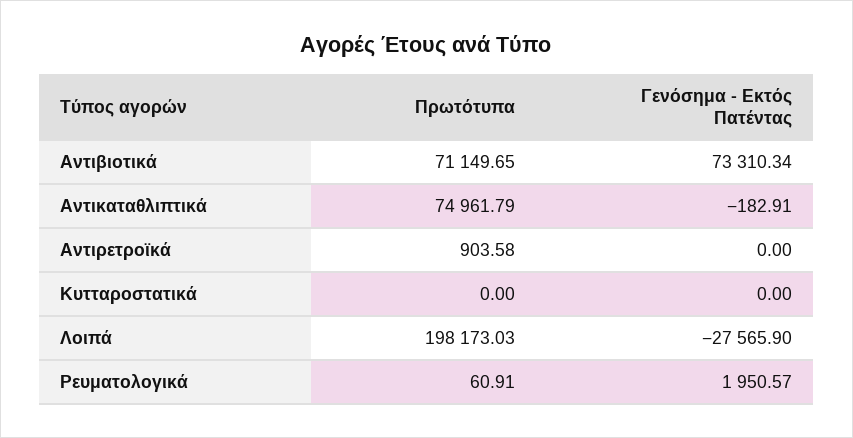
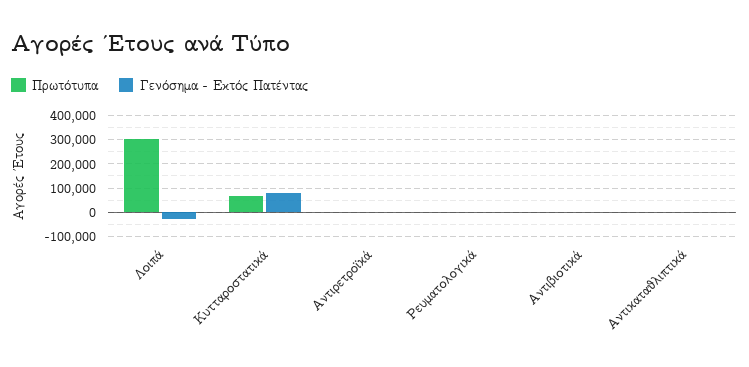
  {
    "Πρωτότυπα": {
-     "Αντιβιοτικά": 71149.65,
+     "Αντιβιοτικά": 0,
-     "Αντικαταθλιπτικά": 74961.79,
+     "Αντικαταθλιπτικά": 0,
      "Αντιρετροϊκά": 903.58,
-     "Κυτταροστατικά": 0,
+     "Κυτταροστατικά": 75000,
-     "Λοιπά": 198173.03,
+     "Λοιπά": 300000,
      "Ρευματολογικά": 60.91
    },
    "Γενόσημα - Εκτός Πατέντας": {
-     "Αντιβιοτικά": 73310.34,
+     "Αντιβιοτικά": 0,
      "Αντικαταθλιπτικά": -182.91,
      "Αντιρετροϊκά": 0,
-     "Κυτταροστατικά": 0,
+     "Κυτταροστατικά": 75000,
      "Λοιπά": -27565.9,
      "Ρευματολογικά": 1950.57
    }
  }

